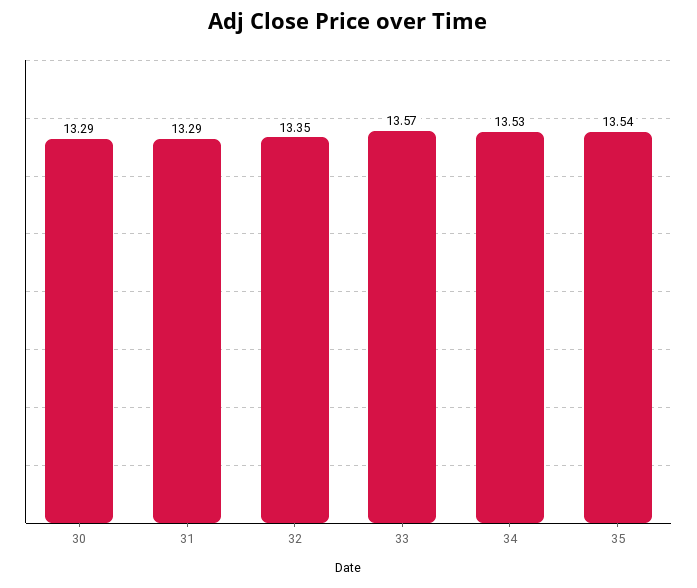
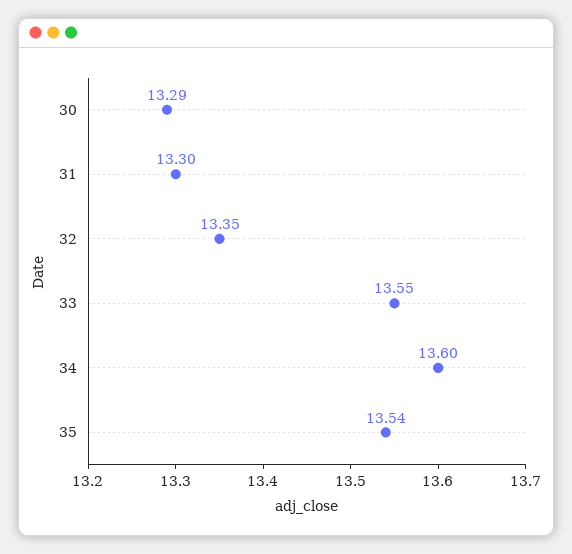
  {
    "30": 13.29,
-   "31": 13.29,
+   "31": 13.3,
    "32": 13.35,
-   "33": 13.57,
+   "33": 13.55,
-   "34": 13.53,
+   "34": 13.6,
    "35": 13.54
  }

